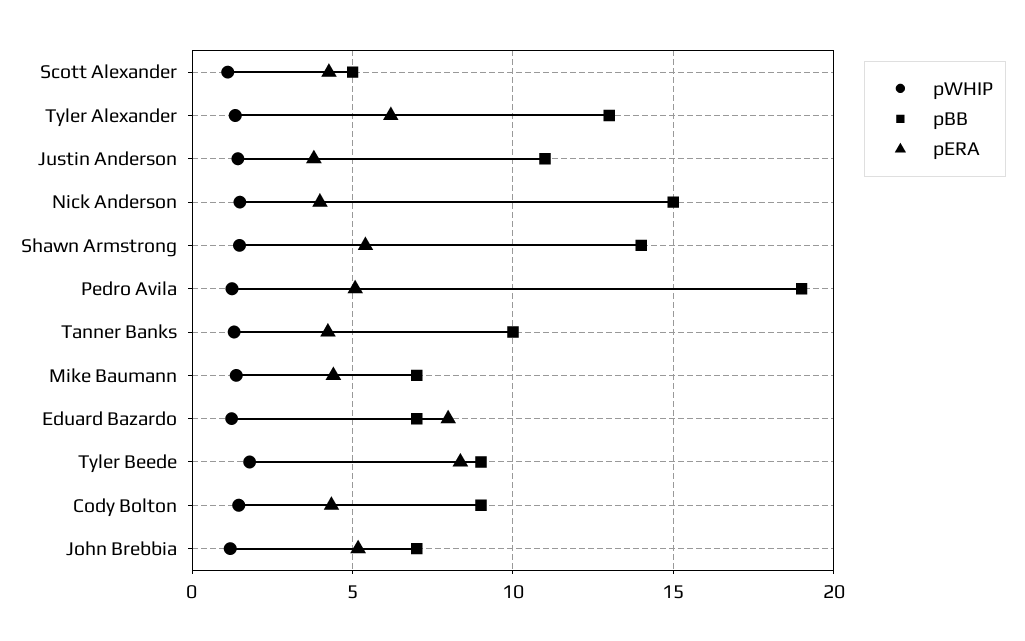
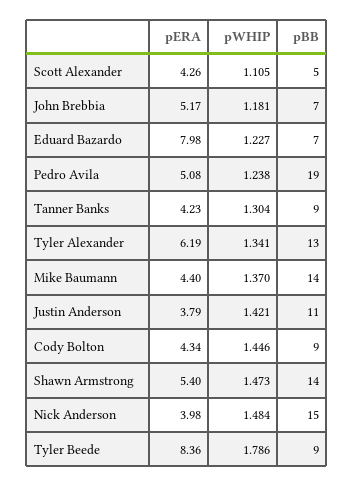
  {
    "pWHIP": {
      "Scott Alexander": 1.105,
      "Tyler Alexander": 1.341,
      "Justin Anderson": 1.421,
      "Nick Anderson": 1.484,
      "Shawn Armstrong": 1.473,
      "Pedro Avila": 1.238,
      "Tanner Banks": 1.304,
      "Mike Baumann": 1.37,
      "Eduard Bazardo": 1.227,
      "Tyler Beede": 1.786,
      "Cody Bolton": 1.446,
      "John Brebbia": 1.181
    },
    "pBB": {
      "Scott Alexander": 5,
      "Tyler Alexander": 13,
      "Justin Anderson": 11,
      "Nick Anderson": 15,
      "Shawn Armstrong": 14,
      "Pedro Avila": 19,
-     "Tanner Banks": 10,
+     "Tanner Banks": 9,
-     "Mike Baumann": 7,
+     "Mike Baumann": 14,
      "Eduard Bazardo": 7,
      "Tyler Beede": 9,
      "Cody Bolton": 9,
      "John Brebbia": 7
    },
    "pERA": {
      "Scott Alexander": 4.26,
      "Tyler Alexander": 6.19,
      "Justin Anderson": 3.79,
      "Nick Anderson": 3.98,
      "Shawn Armstrong": 5.4,
      "Pedro Avila": 5.08,
      "Tanner Banks": 4.23,
      "Mike Baumann": 4.4,
      "Eduard Bazardo": 7.98,
      "Tyler Beede": 8.36,
      "Cody Bolton": 4.34,
      "John Brebbia": 5.17
    }
  }

